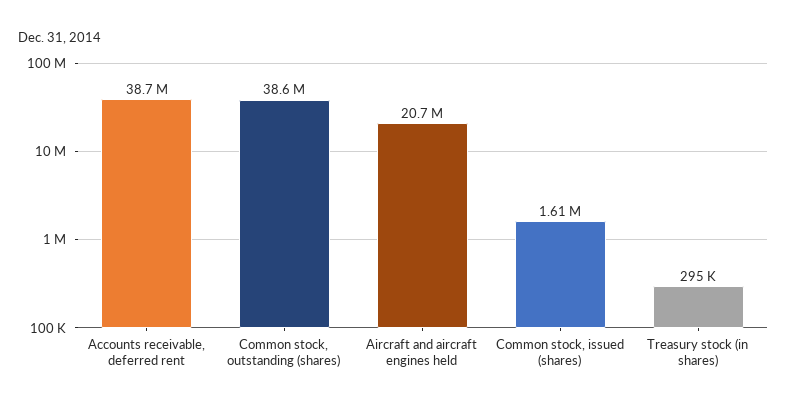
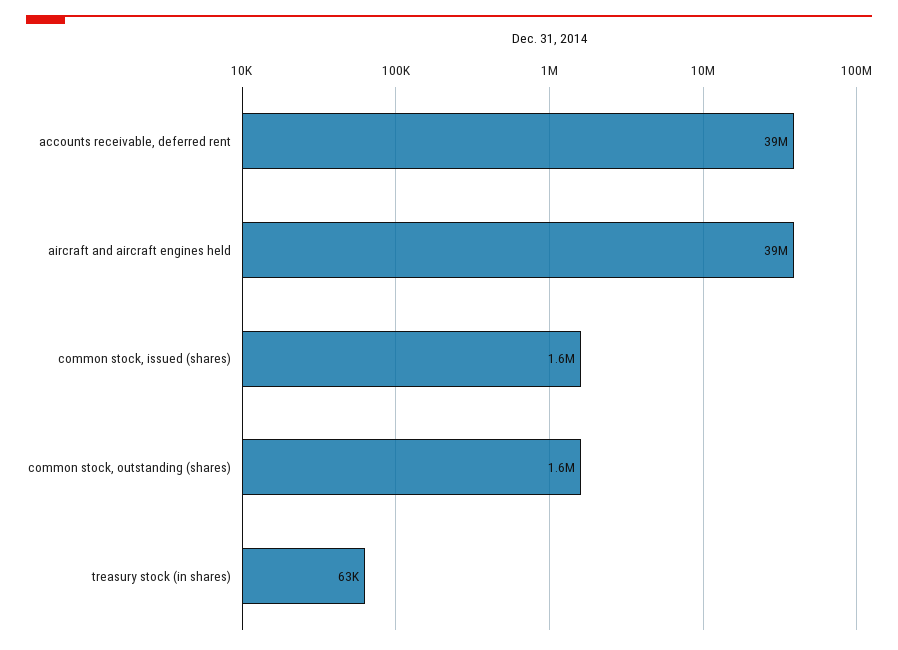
  {
    "Accounts receivable, deferred rent": 38700000,
-   "Common stock, outstanding (shares)": 38600000,
+   "Common stock, outstanding (shares)": 1600000,
-   "Aircraft and aircraft engines held": 20700000,
+   "Aircraft and aircraft engines held": 39000000,
    "Common stock, issued (shares)": 1610000,
-   "Treasury stock (in shares)": 295000
+   "Treasury stock (in shares)": 63000
  }

